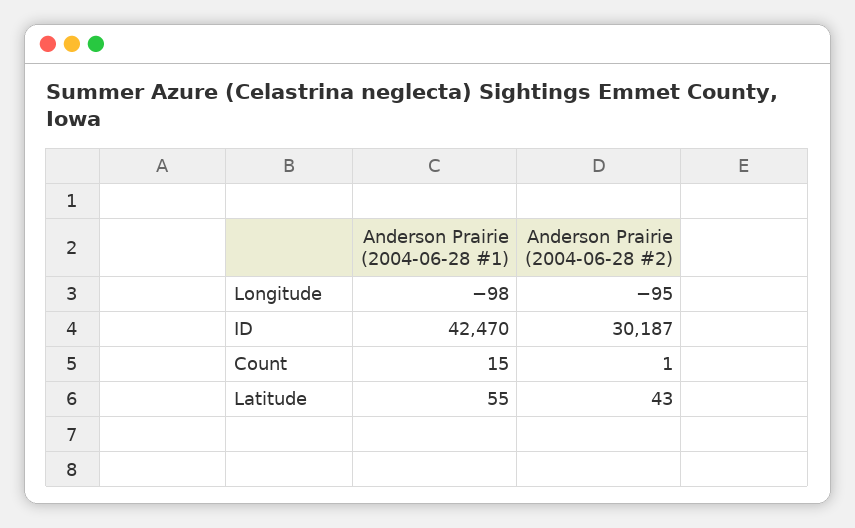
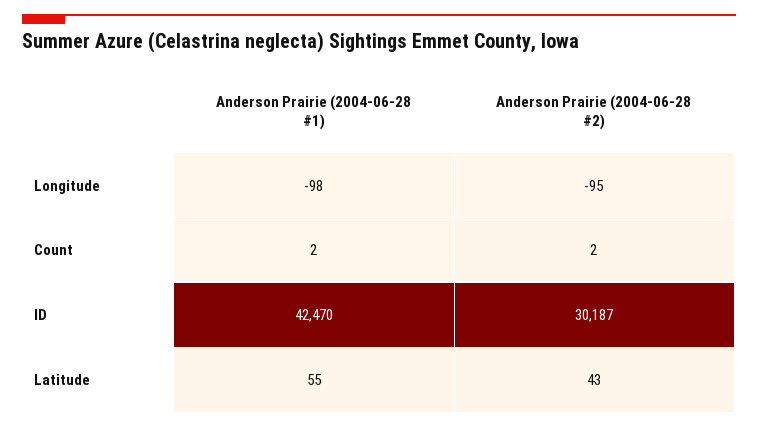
  {
    "Anderson Prairie (2004-06-28 #1)": {
      "Longitude": -98,
      "ID": 42470,
-     "Count": 15,
+     "Count": 2,
      "Latitude": 55
    },
    "Anderson Prairie (2004-06-28 #2)": {
      "Longitude": -95,
      "ID": 30187,
-     "Count": 1,
+     "Count": 2,
      "Latitude": 43
    }
  }

